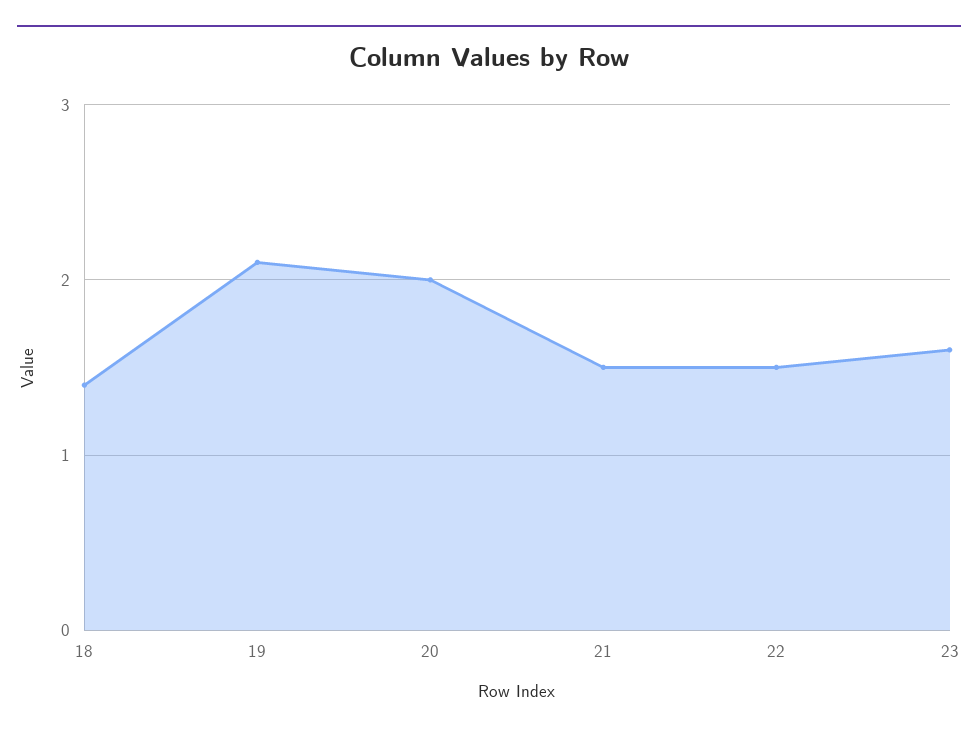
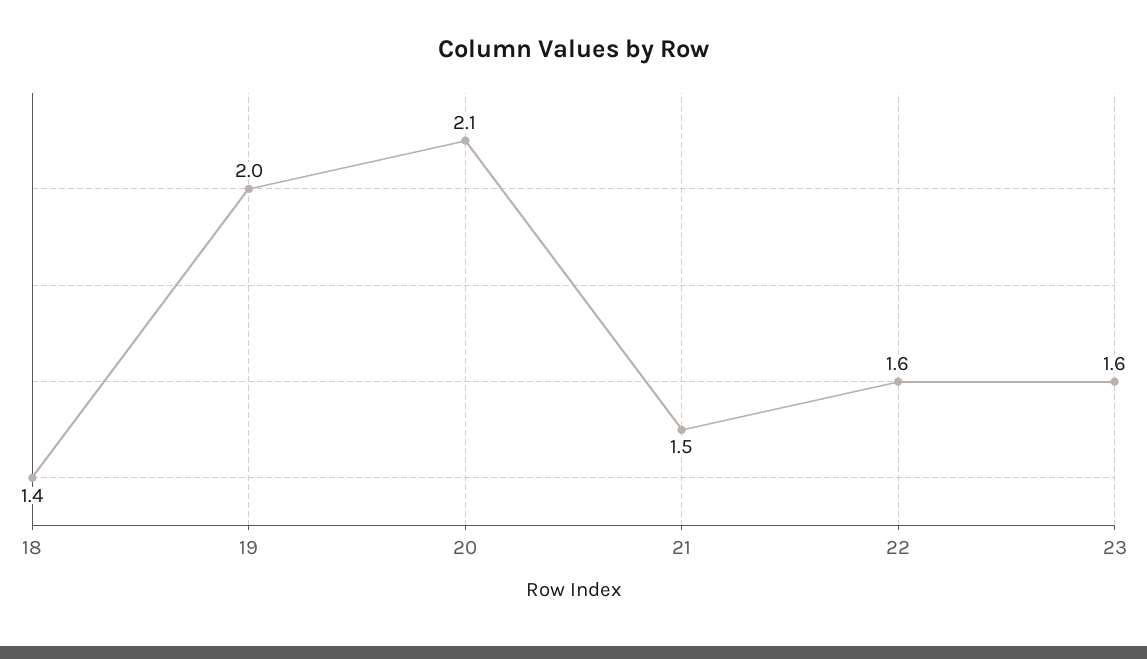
  {
    "18": 1.4,
-   "19": 2.1,
+   "19": 2,
-   "20": 2,
+   "20": 2.1,
    "21": 1.5,
-   "22": 1.5,
+   "22": 1.6,
    "23": 1.6
  }

